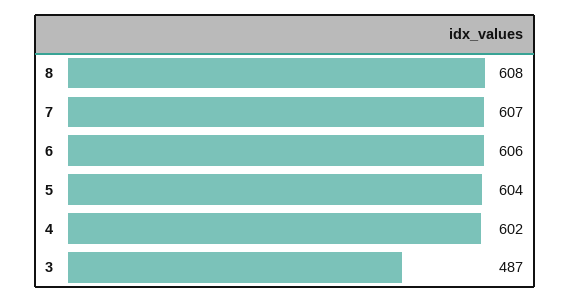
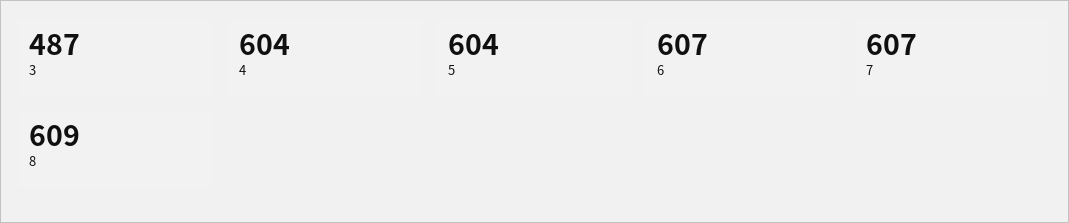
  {
-   "8": 608,
+   "8": 609,
    "7": 607,
-   "6": 606,
+   "6": 607,
    "5": 604,
-   "4": 602,
+   "4": 604,
    "3": 487
  }

